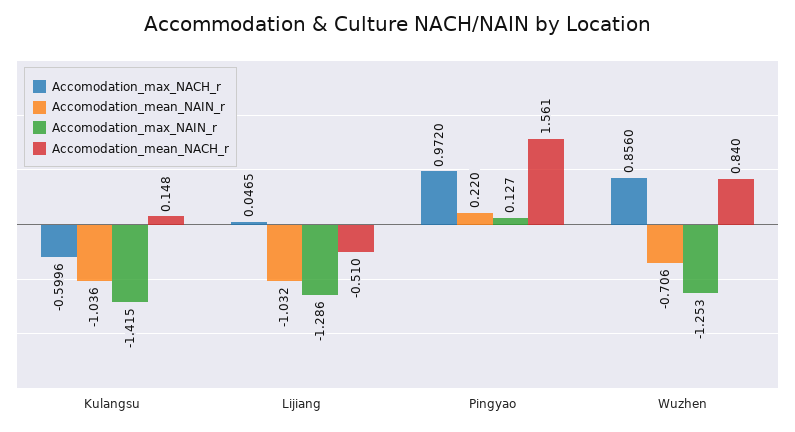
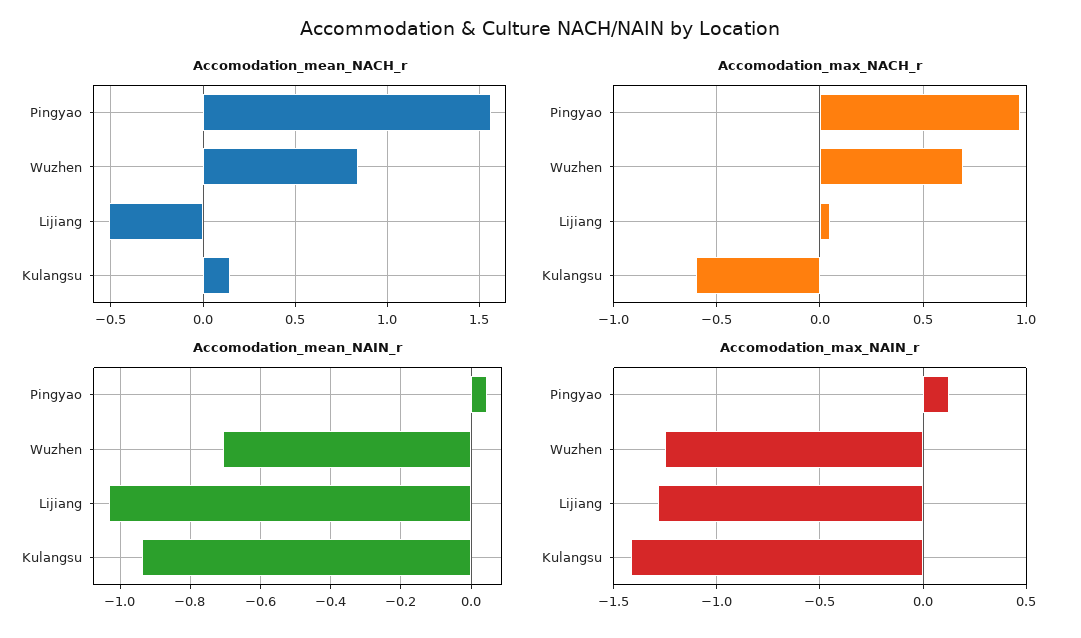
  {
    "Accomodation_max_NACH_r": {
      "Kulangsu": -0.5996,
      "Lijiang": 0.0465,
      "Pingyao": 0.972,
-     "Wuzhen": 0.856
+     "Wuzhen": 0.7
    },
    "Accomodation_mean_NAIN_r": {
-     "Kulangsu": -1.036,
+     "Kulangsu": -0.94,
      "Lijiang": -1.032,
-     "Pingyao": 0.22,
+     "Pingyao": 0.04,
      "Wuzhen": -0.706
    },
    "Accomodation_max_NAIN_r": {
      "Kulangsu": -1.415,
      "Lijiang": -1.286,
      "Pingyao": 0.127,
      "Wuzhen": -1.253
    },
    "Accomodation_mean_NACH_r": {
      "Kulangsu": 0.148,
      "Lijiang": -0.51,
      "Pingyao": 1.561,
      "Wuzhen": 0.84
    }
  }

